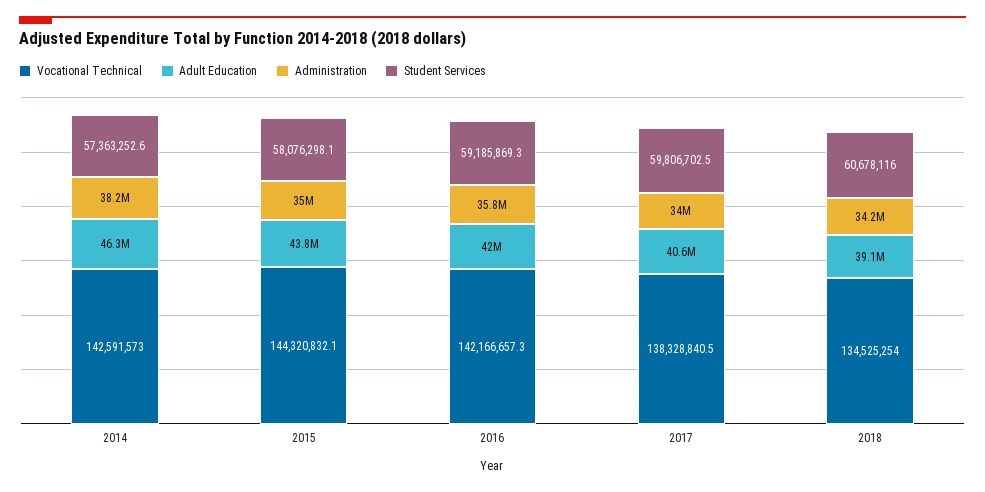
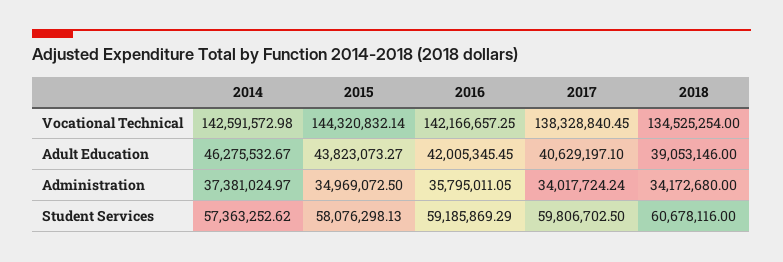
  {
    "Vocational Technical": {
      "2014": 142591572.98,
      "2015": 144320832.14,
      "2016": 142166657.25,
      "2017": 138328840.45,
      "2018": 134525254
    },
    "Adult Education": {
      "2014": 46275532.67,
      "2015": 43823073.27,
      "2016": 42005345.45,
      "2017": 40629197.1,
      "2018": 39053146
    },
    "Administration": {
-     "2014": 38200000,
+     "2014": 37381024.97,
      "2015": 34969072.5,
      "2016": 35795011.05,
      "2017": 34017724.24,
      "2018": 34172680
    },
    "Student Services": {
      "2014": 57363252.62,
      "2015": 58076298.13,
      "2016": 59185869.29,
      "2017": 59806702.5,
      "2018": 60678116
    }
  }

